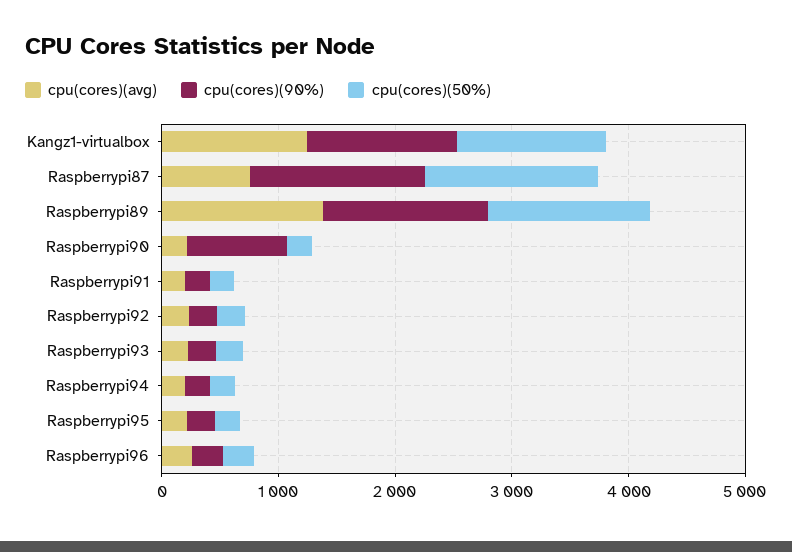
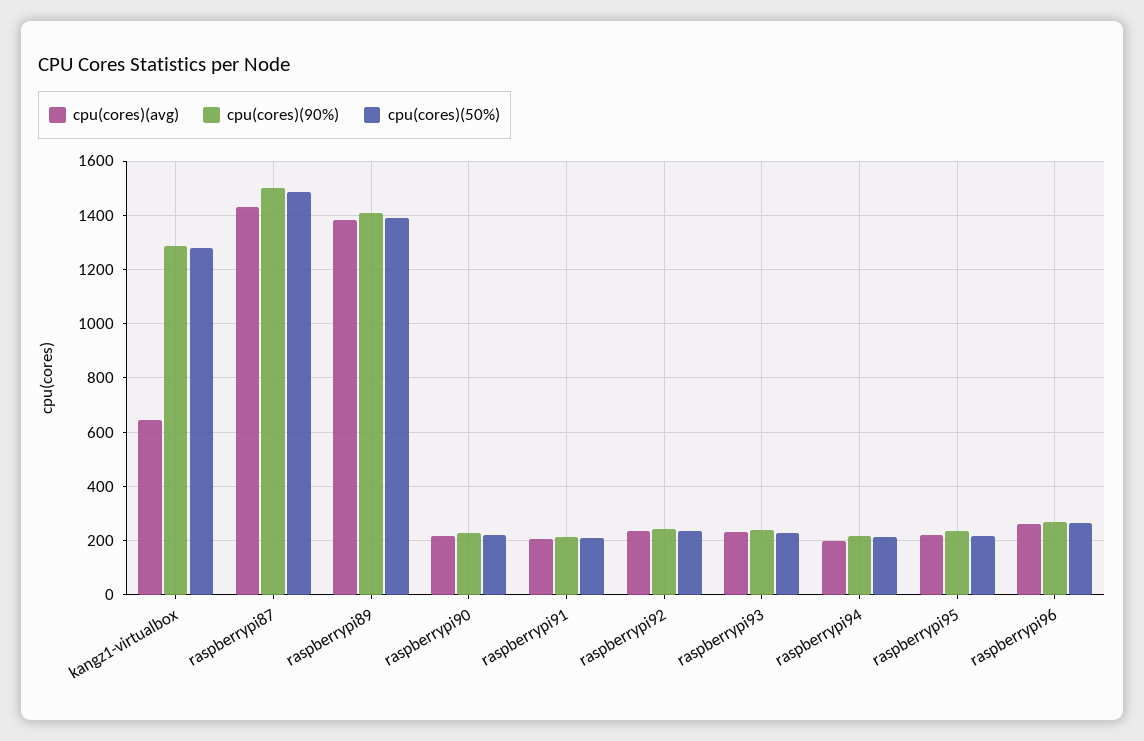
  {
    "cpu(cores)(avg)": {
-     "Kangz1-virtualbox": 1200,
+     "Kangz1-virtualbox": 650,
-     "Raspberrypi87": 800,
+     "Raspberrypi87": 1425,
      "Raspberrypi89": 1375,
      "Raspberrypi90": 225,
      "Raspberrypi91": 200,
      "Raspberrypi92": 225,
      "Raspberrypi93": 225,
      "Raspberrypi94": 200,
      "Raspberrypi95": 225,
      "Raspberrypi96": 250
    },
    "cpu(cores)(90%)": {
      "Kangz1-virtualbox": 1300,
      "Raspberrypi87": 1500,
      "Raspberrypi89": 1400,
-     "Raspberrypi90": 800,
+     "Raspberrypi90": 225,
      "Raspberrypi91": 200,
      "Raspberrypi92": 250,
      "Raspberrypi93": 250,
      "Raspberrypi94": 225,
      "Raspberrypi95": 225,
      "Raspberrypi96": 275
    },
    "cpu(cores)(50%)": {
      "Kangz1-virtualbox": 1275,
      "Raspberrypi87": 1475,
      "Raspberrypi89": 1400,
      "Raspberrypi90": 225,
      "Raspberrypi91": 200,
      "Raspberrypi92": 225,
      "Raspberrypi93": 225,
      "Raspberrypi94": 225,
      "Raspberrypi95": 225,
      "Raspberrypi96": 275
    }
  }

